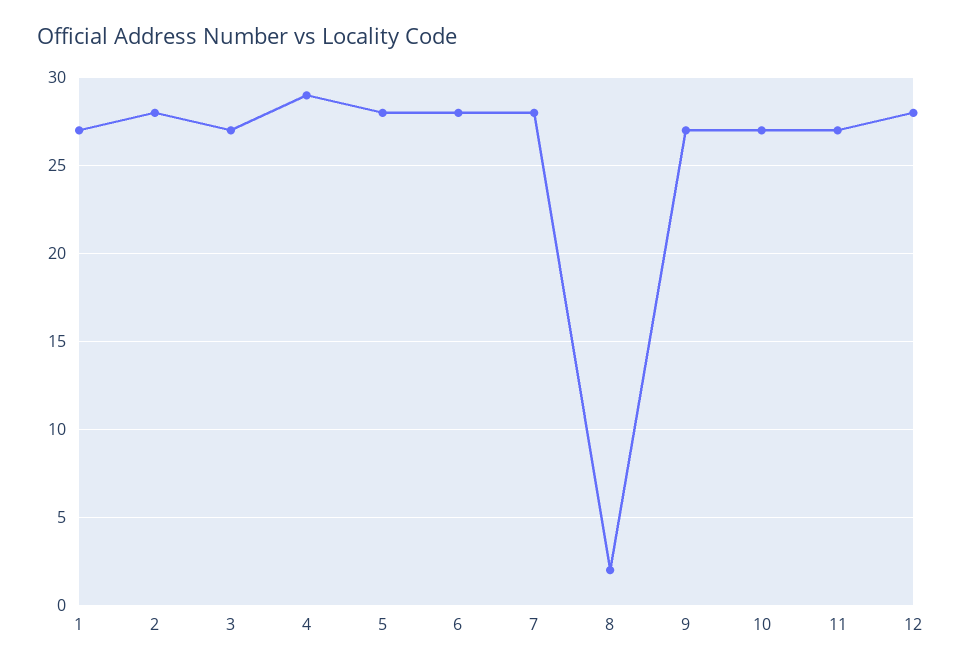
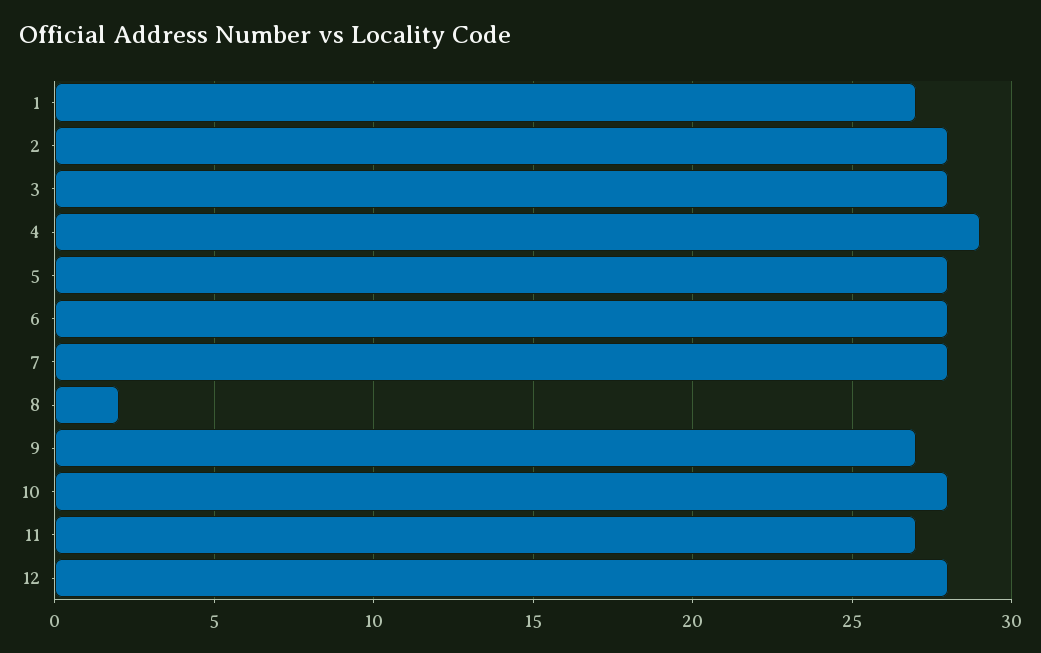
  {
    "1": 27,
    "2": 28,
-   "3": 27,
+   "3": 28,
    "4": 29,
    "5": 28,
    "6": 28,
    "7": 28,
    "8": 2,
    "9": 27,
-   "10": 27,
+   "10": 28,
    "11": 27,
    "12": 28
  }

